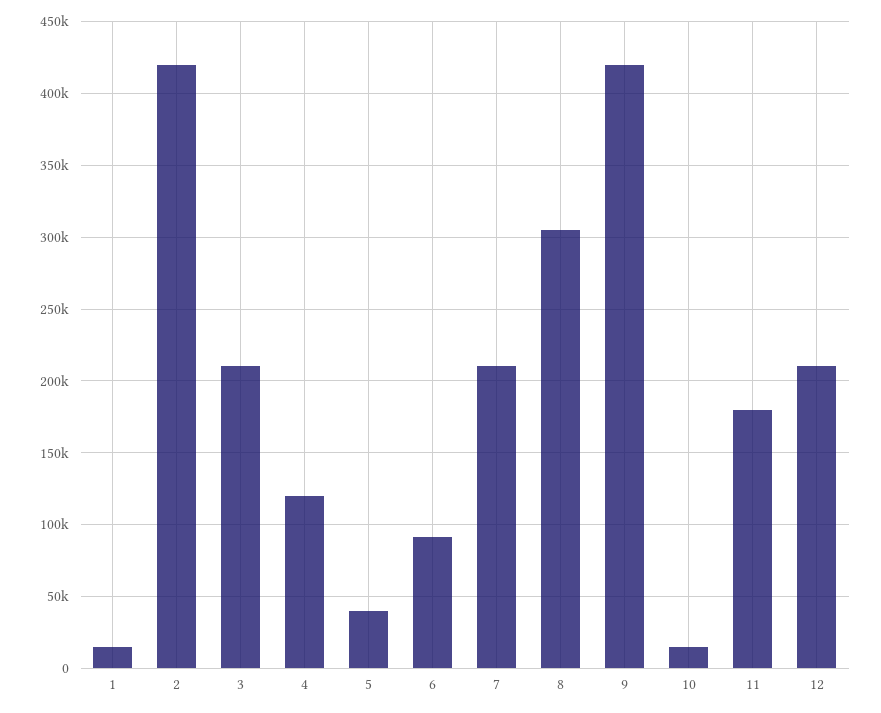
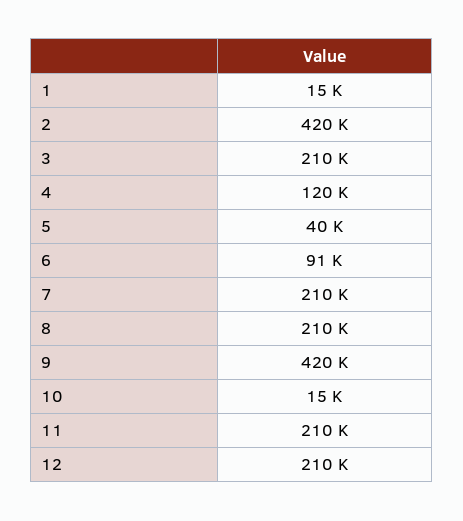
  {
    "1": 15000,
    "2": 420000,
    "3": 210000,
    "4": 120000,
    "5": 40000,
    "6": 91000,
    "7": 210000,
-   "8": 305000,
+   "8": 210000,
    "9": 420000,
    "10": 15000,
-   "11": 180000,
+   "11": 210000,
    "12": 210000
  }

